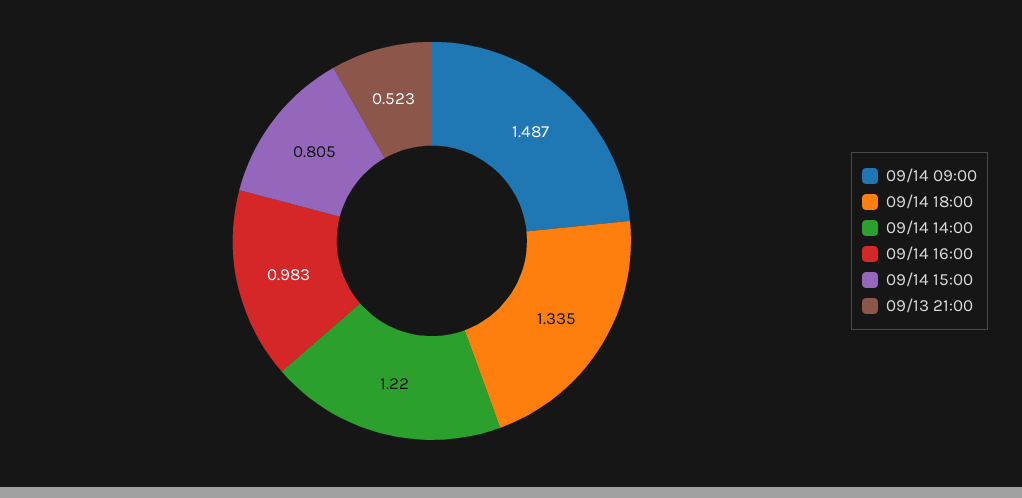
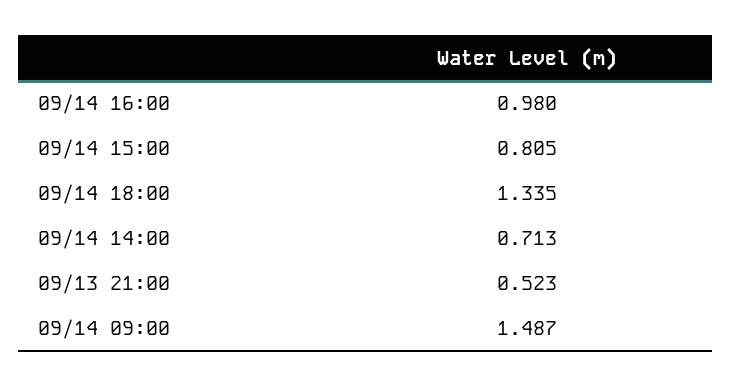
  {
    "09/14 09:00": 1.487,
    "09/14 18:00": 1.335,
-   "09/14 14:00": 1.22,
+   "09/14 14:00": 0.713,
-   "09/14 16:00": 0.983,
+   "09/14 16:00": 0.98,
    "09/14 15:00": 0.805,
    "09/13 21:00": 0.523
  }

